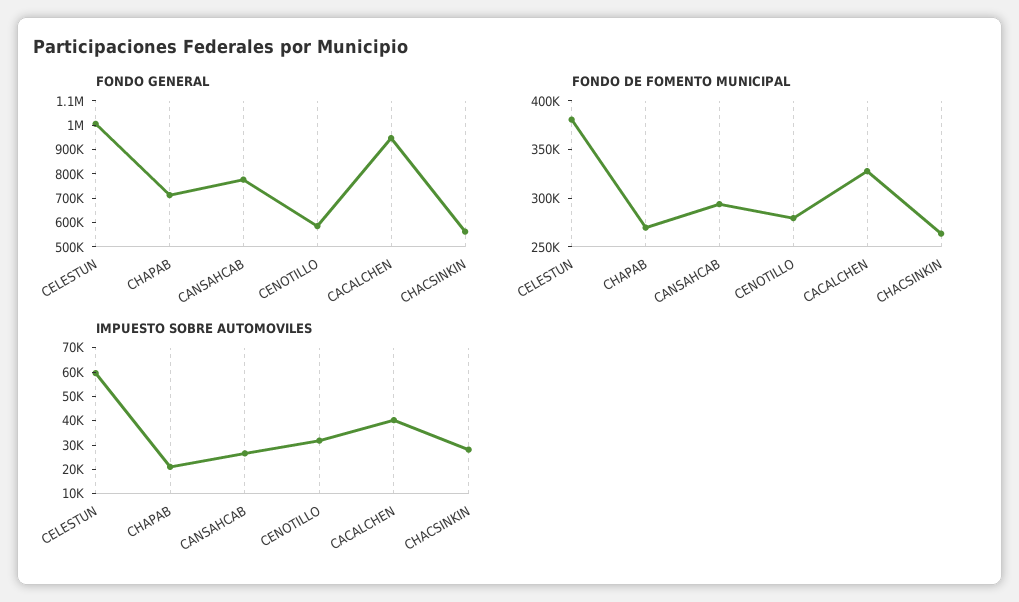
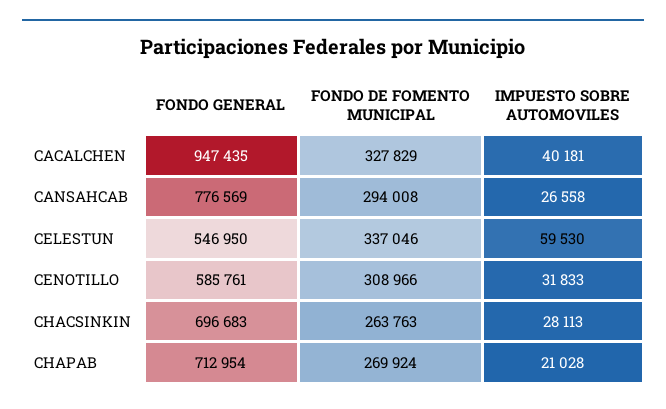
  {
    "FONDO GENERAL": {
-     "CELESTUN": 1000000,
+     "CELESTUN": 546950,
      "CHAPAB": 712954,
      "CANSAHCAB": 776569,
      "CENOTILLO": 585761,
      "CACALCHEN": 947435,
-     "CHACSINKIN": 550000
+     "CHACSINKIN": 696683
    },
    "FONDO DE FOMENTO MUNICIPAL": {
-     "CELESTUN": 380000,
+     "CELESTUN": 337046,
      "CHAPAB": 269924,
      "CANSAHCAB": 294008,
-     "CENOTILLO": 280000,
+     "CENOTILLO": 308966,
      "CACALCHEN": 327829,
      "CHACSINKIN": 263763
    },
    "IMPUESTO SOBRE AUTOMOVILES": {
      "CELESTUN": 59530,
      "CHAPAB": 21028,
      "CANSAHCAB": 26558,
      "CENOTILLO": 31833,
      "CACALCHEN": 40181,
      "CHACSINKIN": 28113
    }
  }

